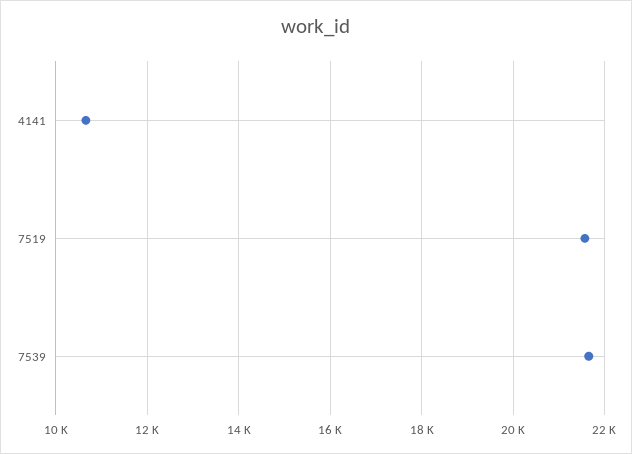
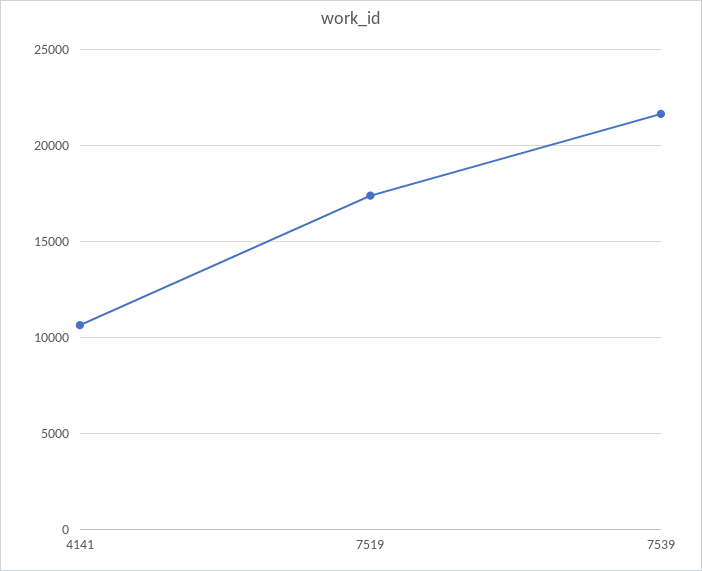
  {
    "4141": 10600,
-   "7519": 21600,
+   "7519": 17500,
    "7539": 21600
  }

